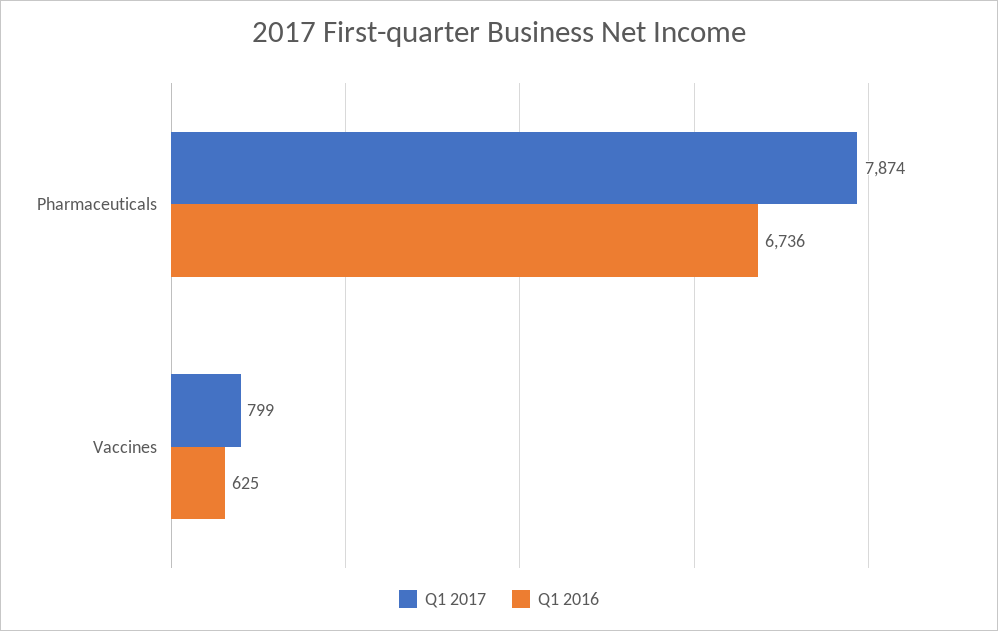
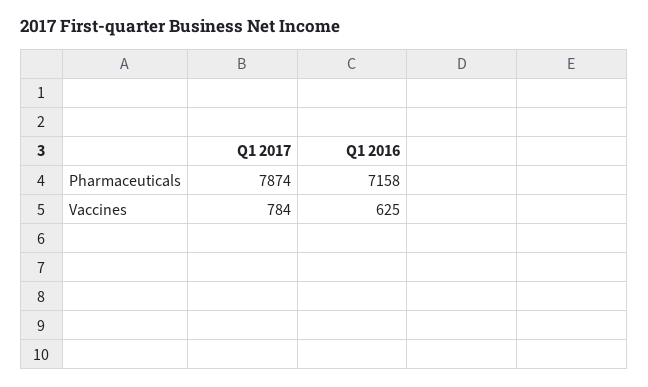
  {
    "Q1 2017": {
      "Pharmaceuticals": 7874,
-     "Vaccines": 799
+     "Vaccines": 784
    },
    "Q1 2016": {
-     "Pharmaceuticals": 6736,
+     "Pharmaceuticals": 7158,
      "Vaccines": 625
    }
  }

